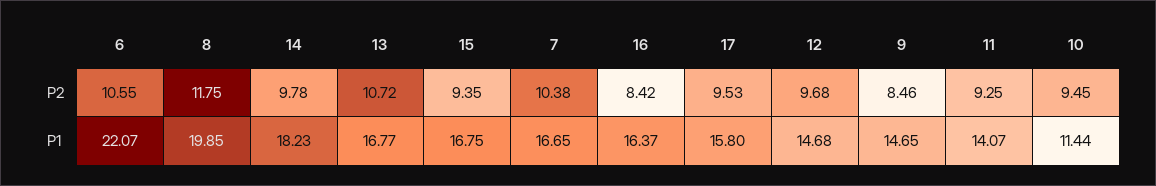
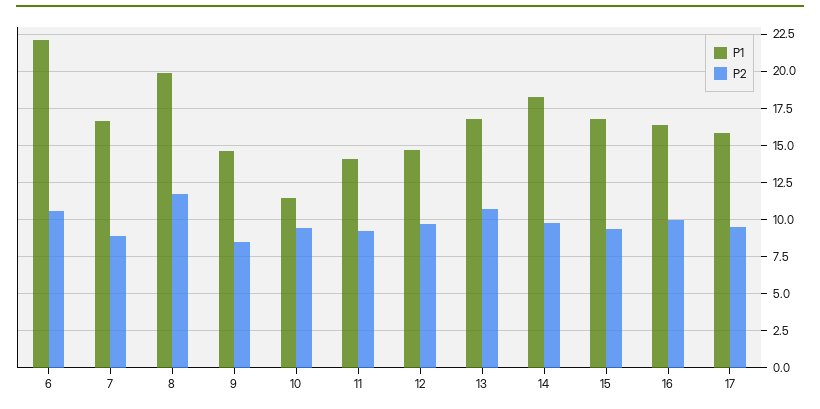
  {
    "P2": {
      "6": 10.55,
      "8": 11.75,
      "14": 9.78,
      "13": 10.72,
      "15": 9.35,
-     "7": 10.38,
+     "7": 9,
-     "16": 8.42,
+     "16": 10,
      "17": 9.53,
      "12": 9.68,
      "9": 8.46,
      "11": 9.25,
      "10": 9.45
    },
    "P1": {
      "6": 22.07,
      "8": 19.85,
      "14": 18.23,
      "13": 16.77,
      "15": 16.75,
      "7": 16.65,
      "16": 16.37,
      "17": 15.8,
      "12": 14.68,
      "9": 14.65,
      "11": 14.07,
      "10": 11.44
    }
  }

